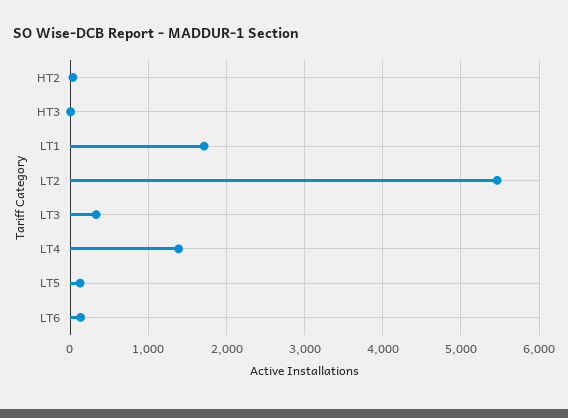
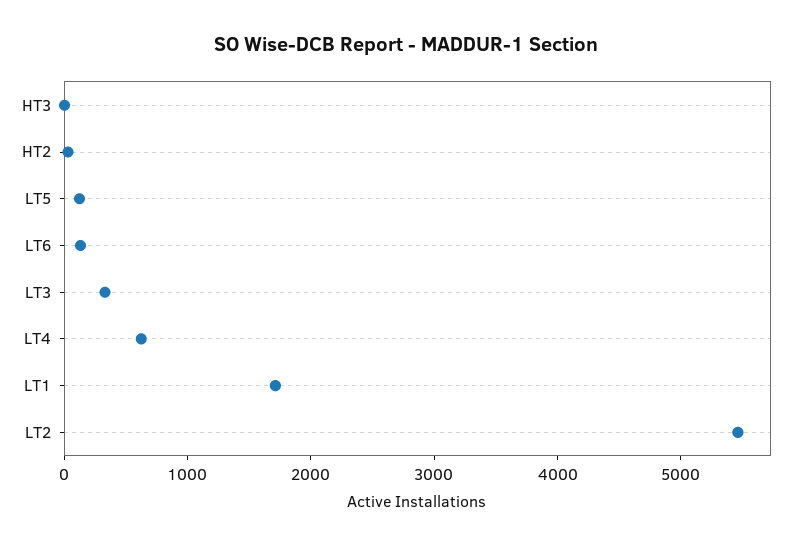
  {
    "HT2": 0,
    "HT3": 0,
    "LT1": 1700,
    "LT2": 5500,
    "LT3": 300,
-   "LT4": 1400,
+   "LT4": 600,
    "LT5": 100,
    "LT6": 100
  }

